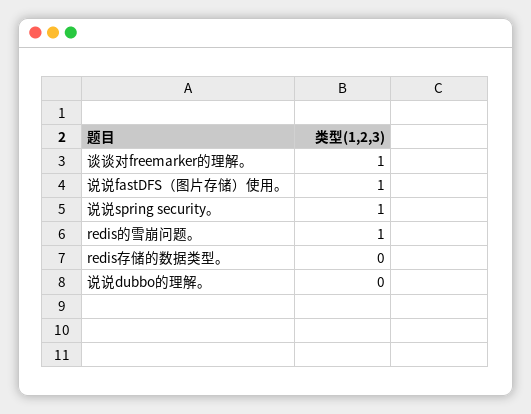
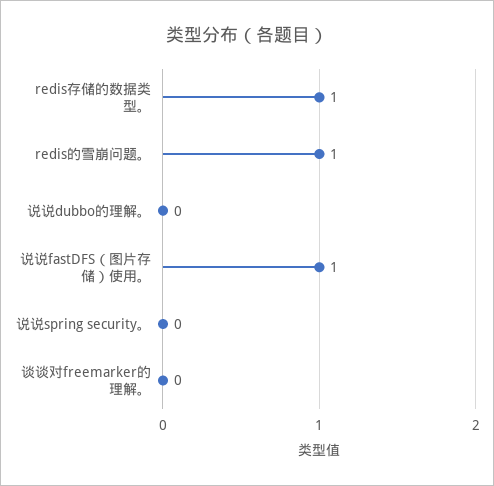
  {
-   "谈谈对freemarker的理解。": 1,
+   "谈谈对freemarker的理解。": 0,
    "说说fastDFS（图片存储）使用。": 1,
-   "说说spring security。": 1,
+   "说说spring security。": 0,
    "redis的雪崩问题。": 1,
-   "redis存储的数据类型。": 0,
+   "redis存储的数据类型。": 1,
    "说说dubbo的理解。": 0
  }

